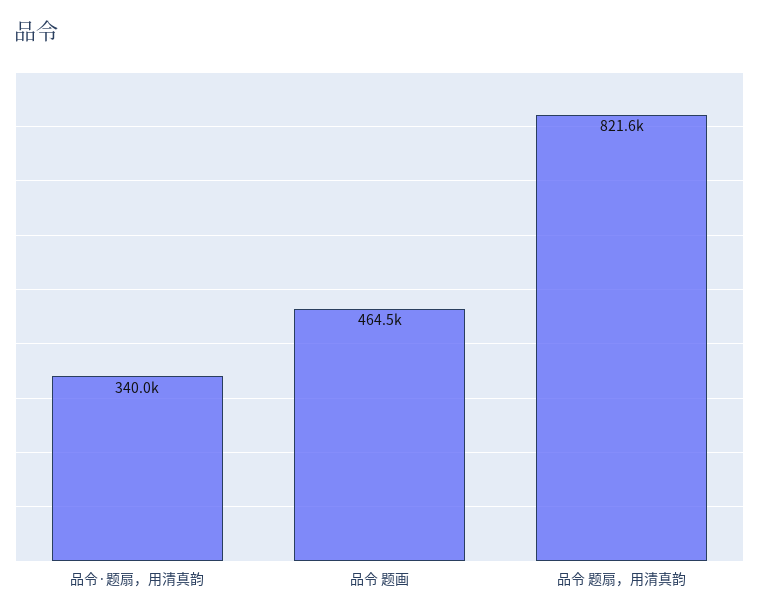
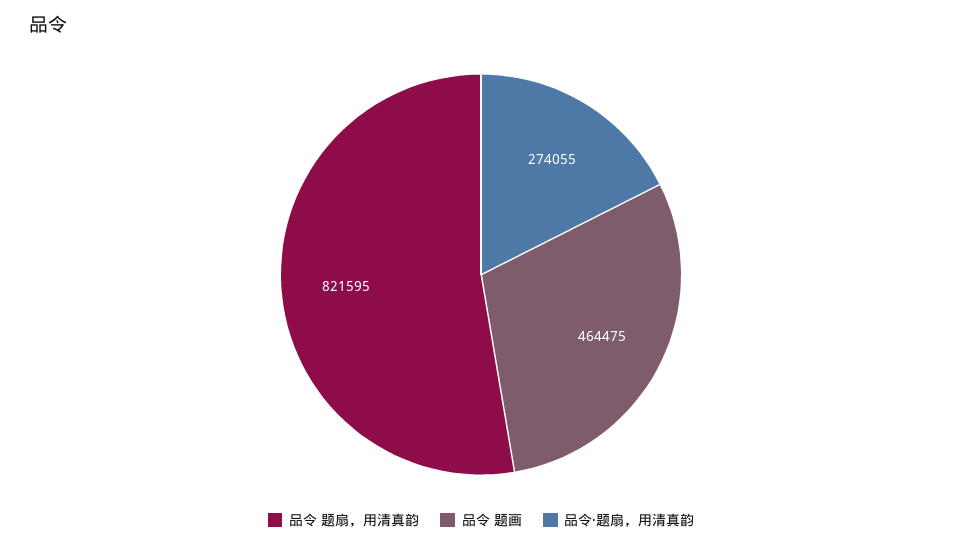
  {
-   "品令·题扇，用清真韵": 340000,
+   "品令·题扇，用清真韵": 274055,
    "品令 题画": 464475,
    "品令 题扇，用清真韵": 821595
  }

